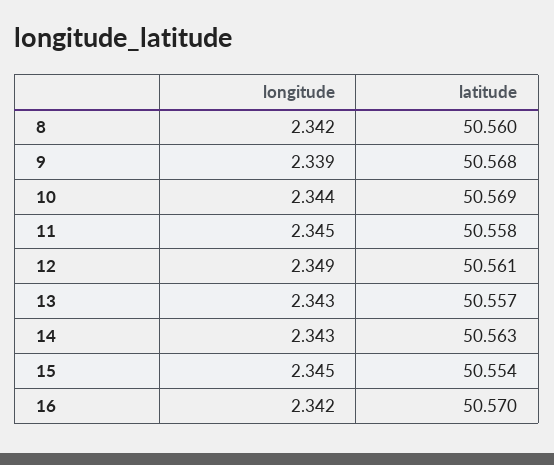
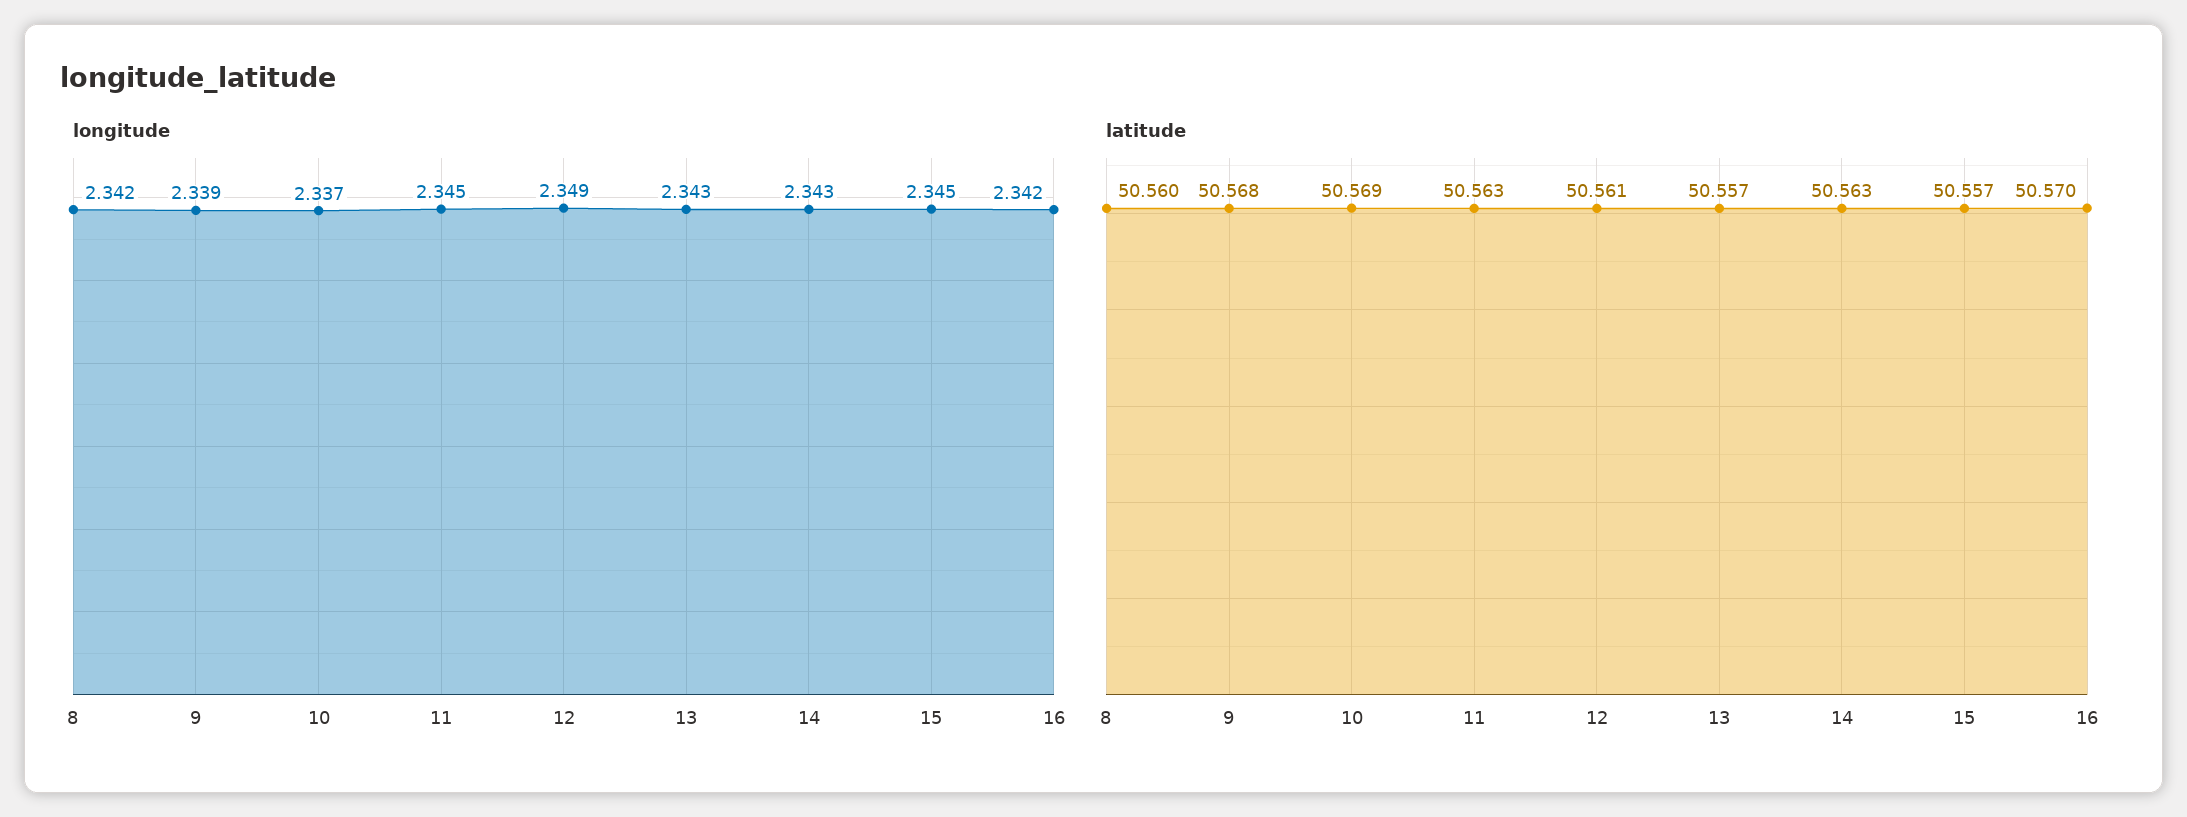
  {
    "longitude": {
      "8": 2.342,
      "9": 2.339,
-     "10": 2.344,
+     "10": 2.337,
      "11": 2.345,
      "12": 2.349,
      "13": 2.343,
      "14": 2.343,
      "15": 2.345,
      "16": 2.342
    },
    "latitude": {
      "8": 50.56,
      "9": 50.568,
      "10": 50.569,
-     "11": 50.558,
+     "11": 50.563,
      "12": 50.561,
      "13": 50.557,
      "14": 50.563,
-     "15": 50.554,
+     "15": 50.557,
      "16": 50.57
    }
  }

